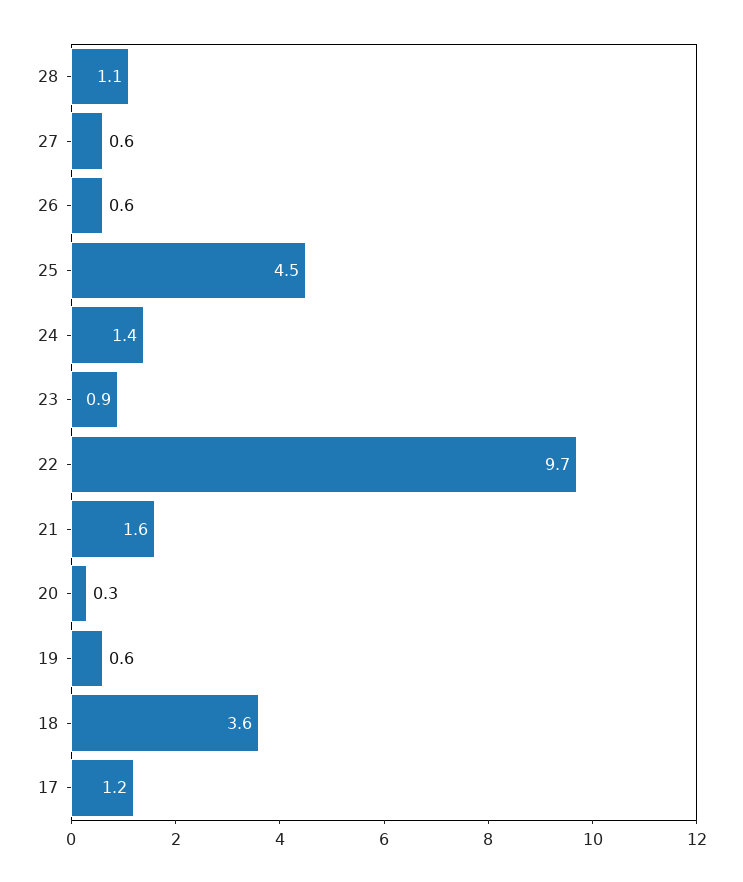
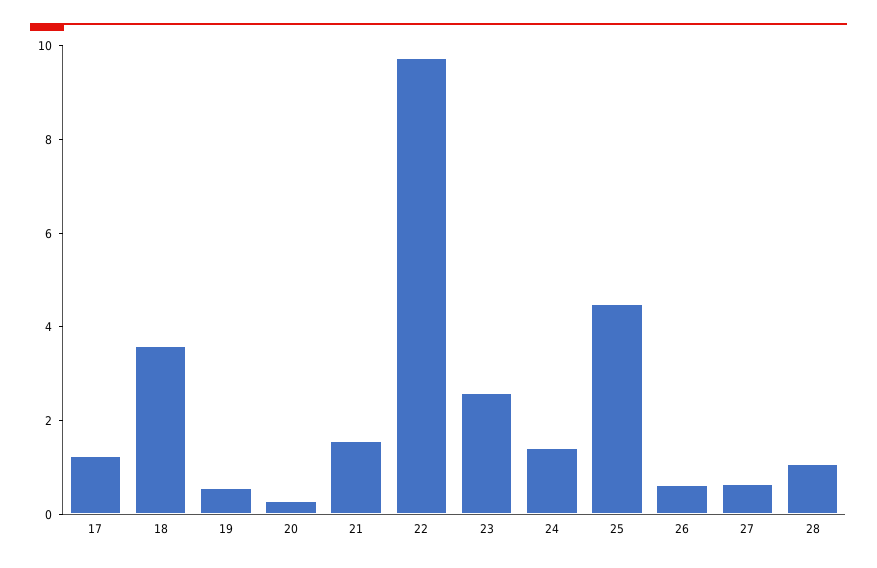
  {
    "28": 1.1,
    "27": 0.6,
    "26": 0.6,
    "25": 4.5,
    "24": 1.4,
-   "23": 0.9,
+   "23": 2.5,
    "22": 9.7,
    "21": 1.6,
    "20": 0.3,
    "19": 0.6,
    "18": 3.6,
    "17": 1.2
  }

